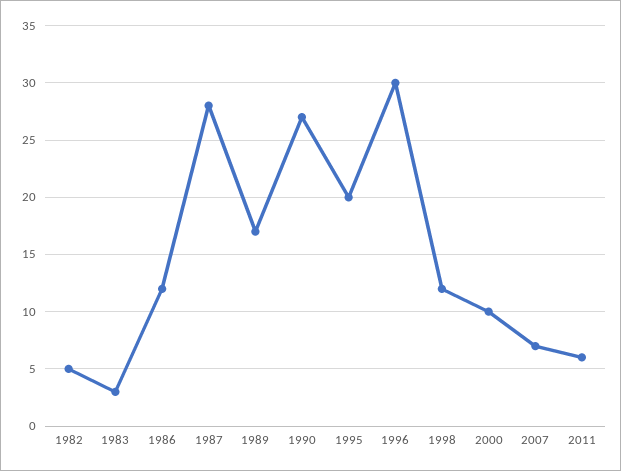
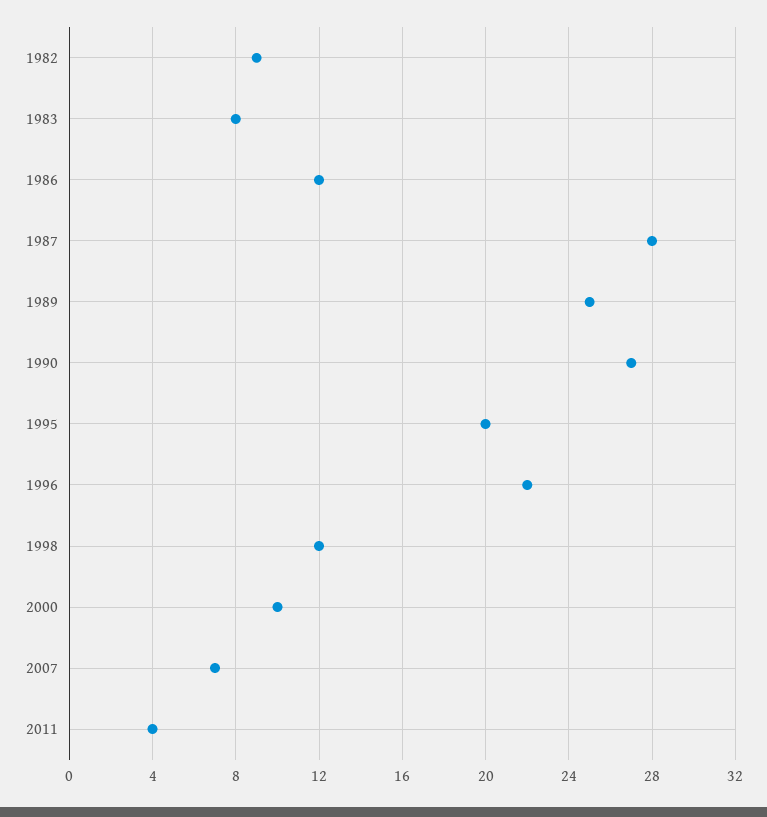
  {
-   "1982": 5,
+   "1982": 9,
-   "1983": 3,
+   "1983": 8,
    "1986": 12,
    "1987": 28,
-   "1989": 17,
+   "1989": 25,
    "1990": 27,
    "1995": 20,
-   "1996": 30,
+   "1996": 22,
    "1998": 12,
    "2000": 10,
    "2007": 7,
-   "2011": 6
+   "2011": 4
  }

